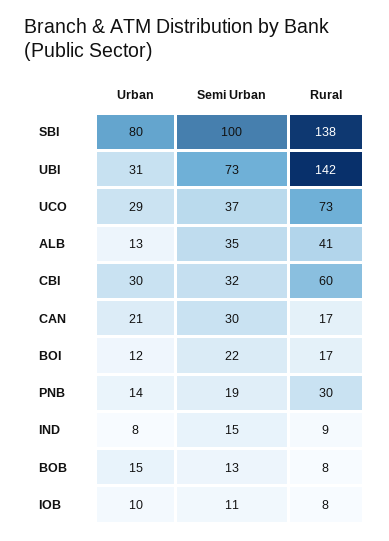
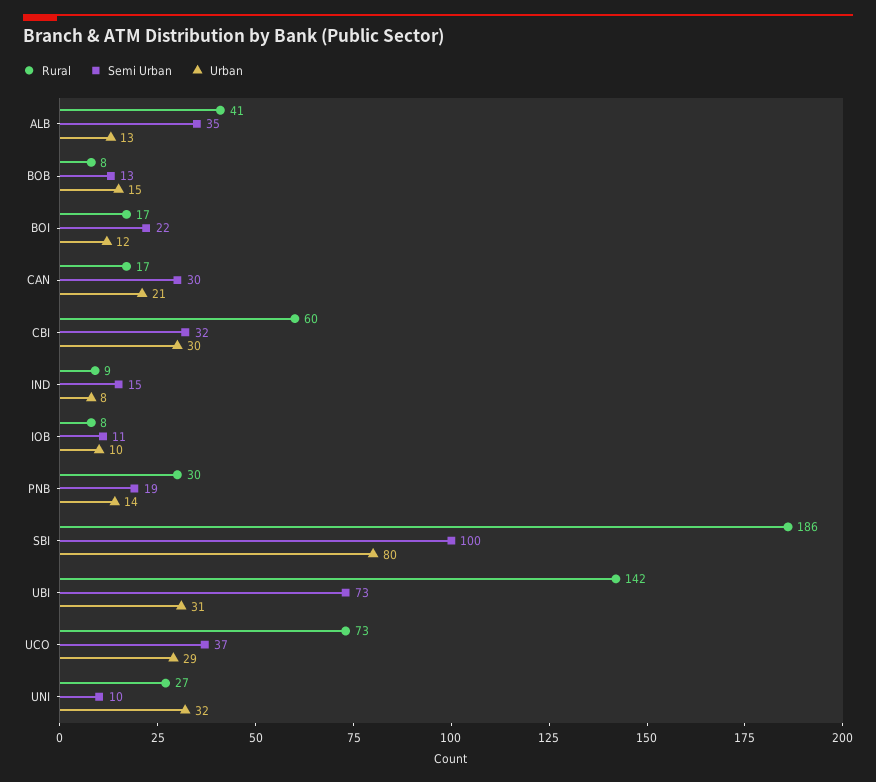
  {
    "Urban": {
      "SBI": 80,
      "UBI": 31,
      "UCO": 29,
      "ALB": 13,
      "CBI": 30,
      "CAN": 21,
      "BOI": 12,
      "PNB": 14,
      "IND": 8,
      "BOB": 15,
-     "IOB": 10
+     "IOB": 10,
+     "UNI": 32
    },
    "Semi Urban": {
      "SBI": 100,
      "UBI": 73,
      "UCO": 37,
      "ALB": 35,
      "CBI": 32,
      "CAN": 30,
      "BOI": 22,
      "PNB": 19,
      "IND": 15,
      "BOB": 13,
-     "IOB": 11
+     "IOB": 11,
+     "UNI": 10
    },
    "Rural": {
-     "SBI": 138,
+     "SBI": 186,
      "UBI": 142,
      "UCO": 73,
      "ALB": 41,
      "CBI": 60,
      "CAN": 17,
      "BOI": 17,
      "PNB": 30,
      "IND": 9,
      "BOB": 8,
-     "IOB": 8
+     "IOB": 8,
+     "UNI": 27
    }
  }

